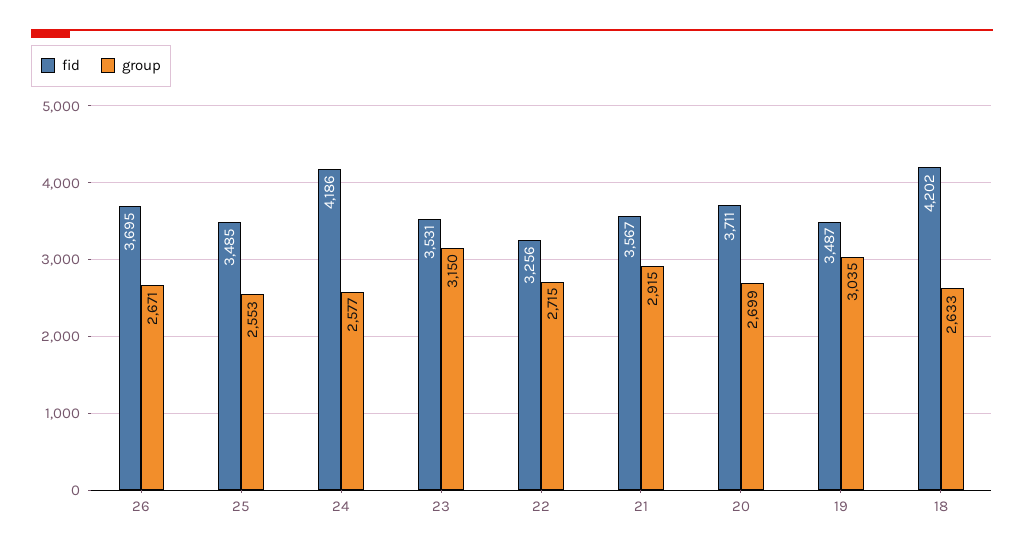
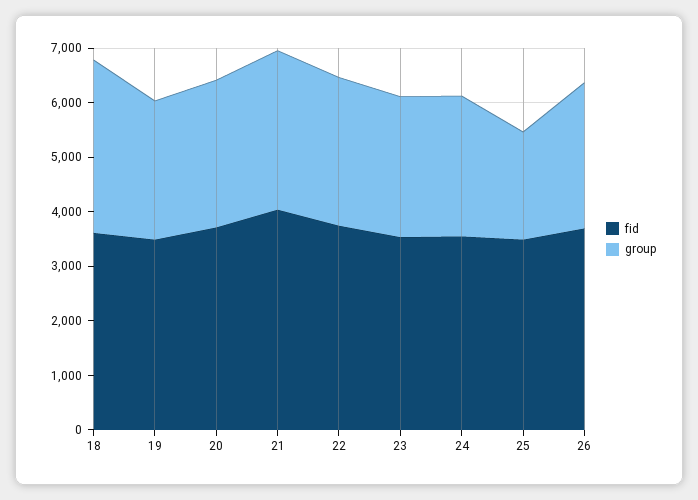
  {
    "fid": {
      "26": 3695,
      "25": 3485,
-     "24": 4186,
+     "24": 3600,
      "23": 3531,
-     "22": 3256,
+     "22": 3800,
-     "21": 3567,
+     "21": 4000,
      "20": 3711,
      "19": 3487,
-     "18": 4202
+     "18": 3600
    },
    "group": {
      "26": 2671,
-     "25": 2553,
+     "25": 2000,
      "24": 2577,
-     "23": 3150,
+     "23": 2600,
      "22": 2715,
      "21": 2915,
      "20": 2699,
-     "19": 3035,
+     "19": 2600,
-     "18": 2633
+     "18": 3200
    }
  }

